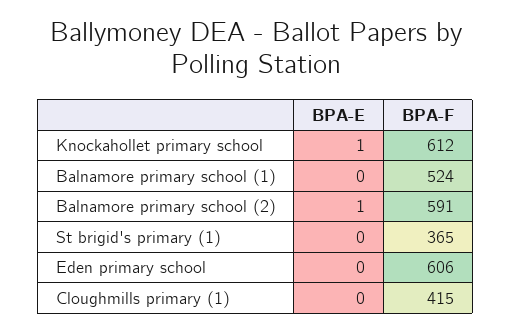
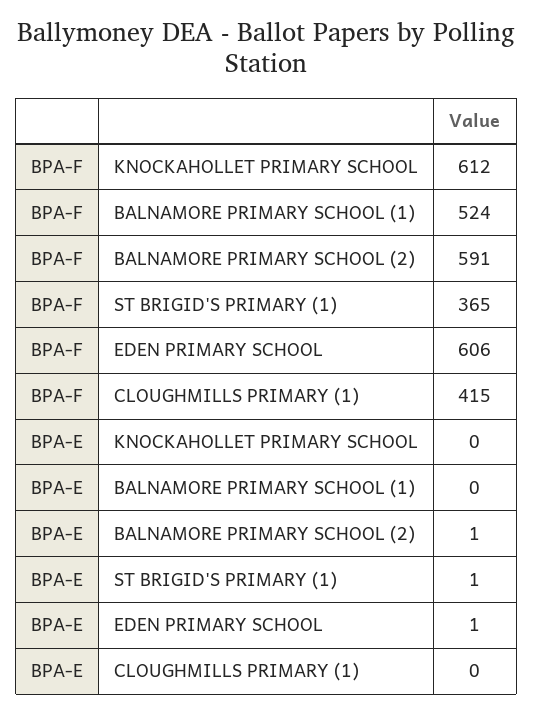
  {
    "BPA-E": {
-     "Knockahollet primary school": 1,
+     "Knockahollet primary school": 0,
      "Balnamore primary school (1)": 0,
      "Balnamore primary school (2)": 1,
-     "St brigid's primary (1)": 0,
+     "St brigid's primary (1)": 1,
-     "Eden primary school": 0,
+     "Eden primary school": 1,
      "Cloughmills primary (1)": 0
    },
    "BPA-F": {
      "Knockahollet primary school": 612,
      "Balnamore primary school (1)": 524,
      "Balnamore primary school (2)": 591,
      "St brigid's primary (1)": 365,
      "Eden primary school": 606,
      "Cloughmills primary (1)": 415
    }
  }

